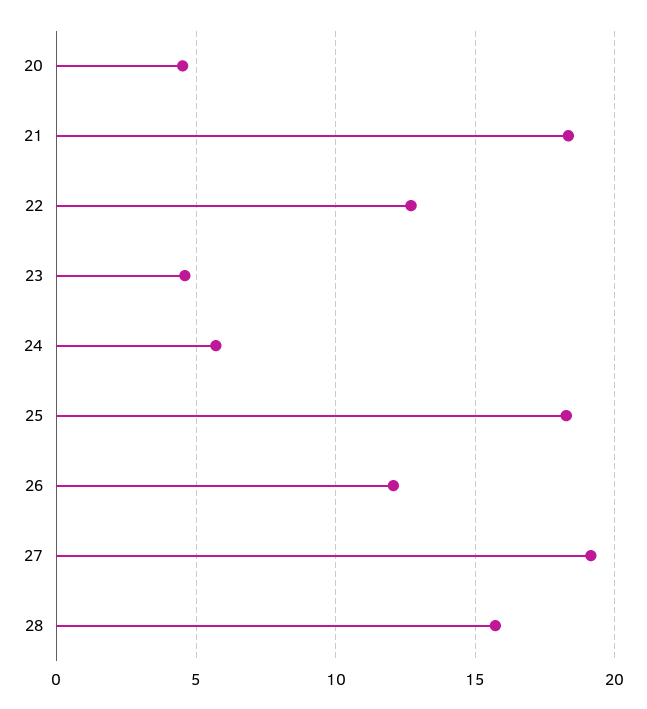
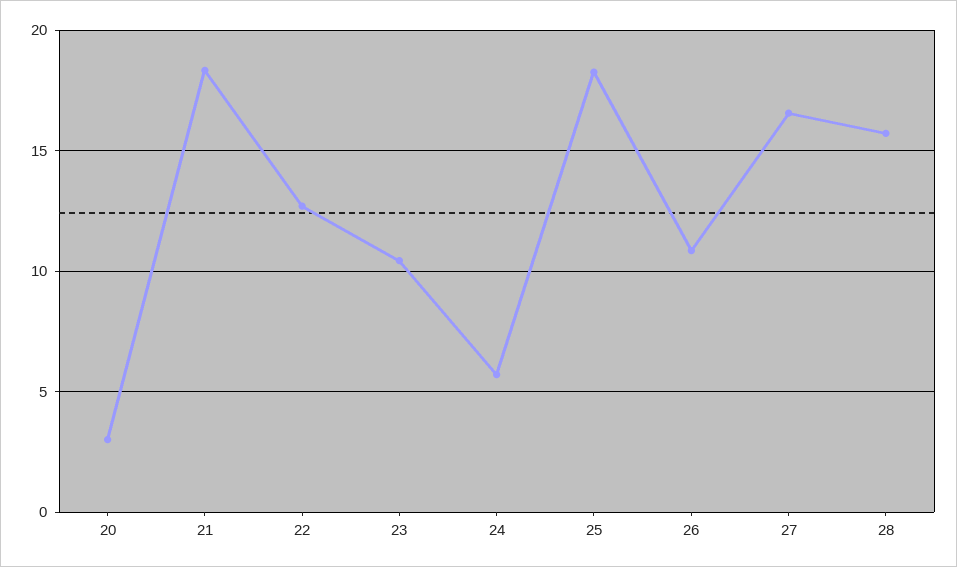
  {
-   "20": 4.5,
+   "20": 3,
    "21": 18.5,
    "22": 12.5,
-   "23": 4.5,
+   "23": 10.5,
    "24": 5.5,
    "25": 18.5,
-   "26": 12,
+   "26": 11,
-   "27": 19,
+   "27": 16.5,
    "28": 15.5
  }

